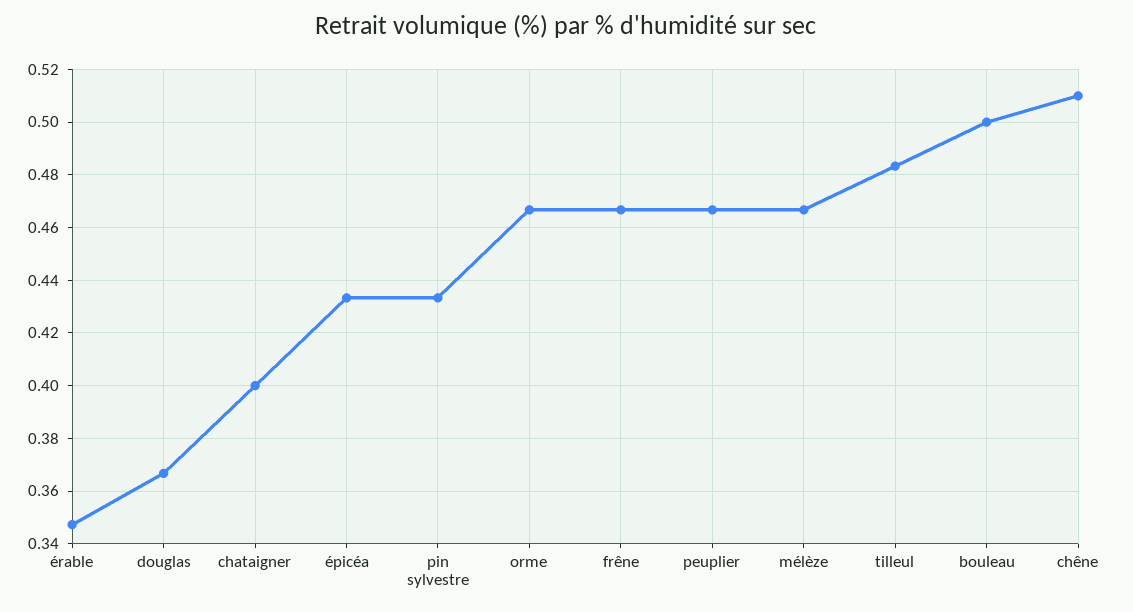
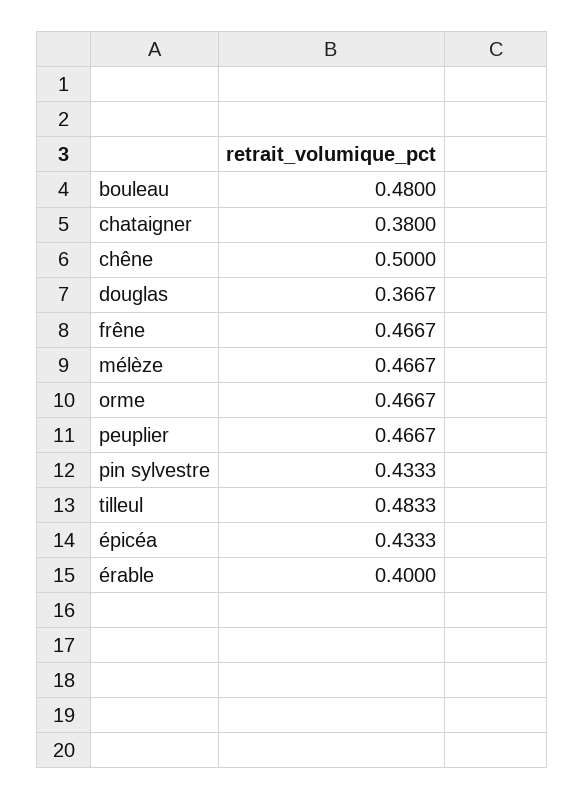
  {
-   "érable": 0.3475,
+   "érable": 0.4,
    "douglas": 0.3667,
-   "chataigner": 0.4,
+   "chataigner": 0.38,
    "épicéa": 0.4333,
    "pin sylvestre": 0.4333,
    "orme": 0.4667,
    "frêne": 0.4667,
    "peuplier": 0.4667,
    "mélèze": 0.4667,
    "tilleul": 0.4833,
-   "bouleau": 0.5,
+   "bouleau": 0.48,
-   "chêne": 0.51
+   "chêne": 0.5
  }

